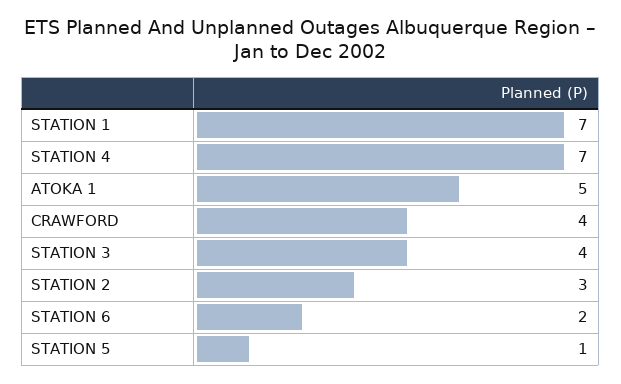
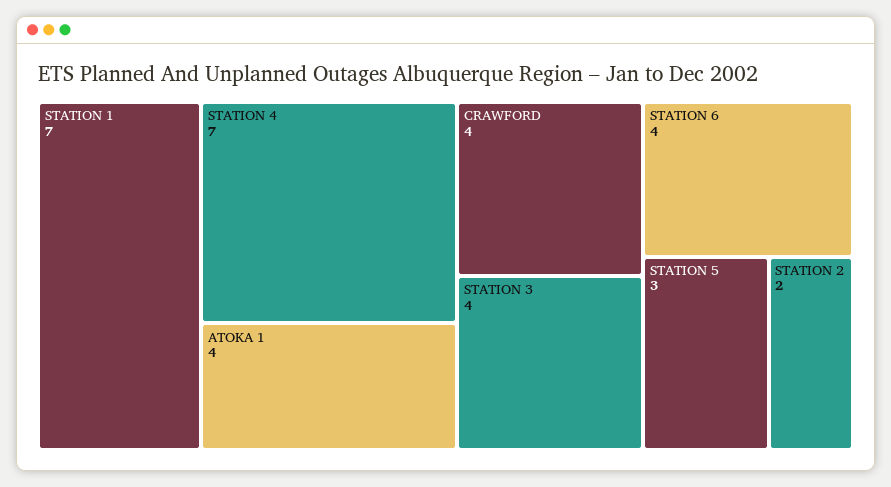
  {
    "STATION 1": 7,
    "STATION 4": 7,
-   "ATOKA 1": 5,
+   "ATOKA 1": 4,
    "CRAWFORD": 4,
    "STATION 3": 4,
-   "STATION 2": 3,
+   "STATION 2": 2,
-   "STATION 6": 2,
+   "STATION 6": 4,
-   "STATION 5": 1
+   "STATION 5": 3
  }

